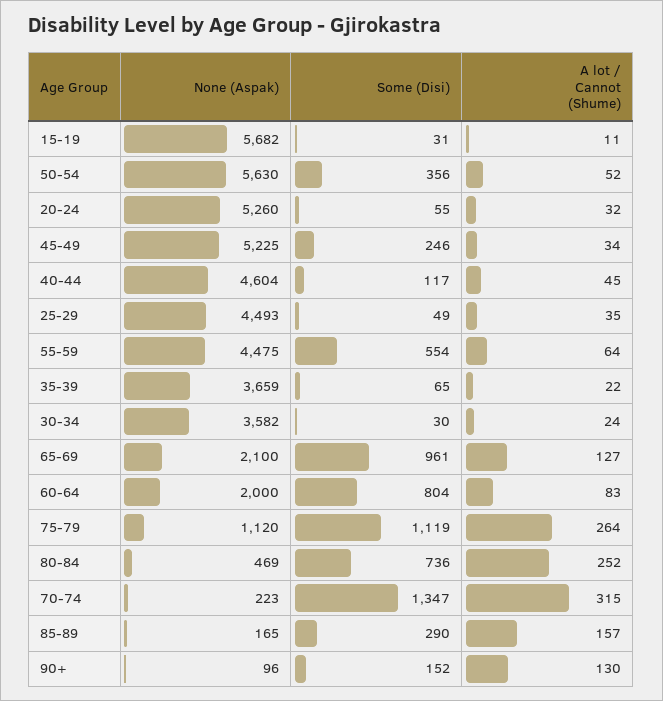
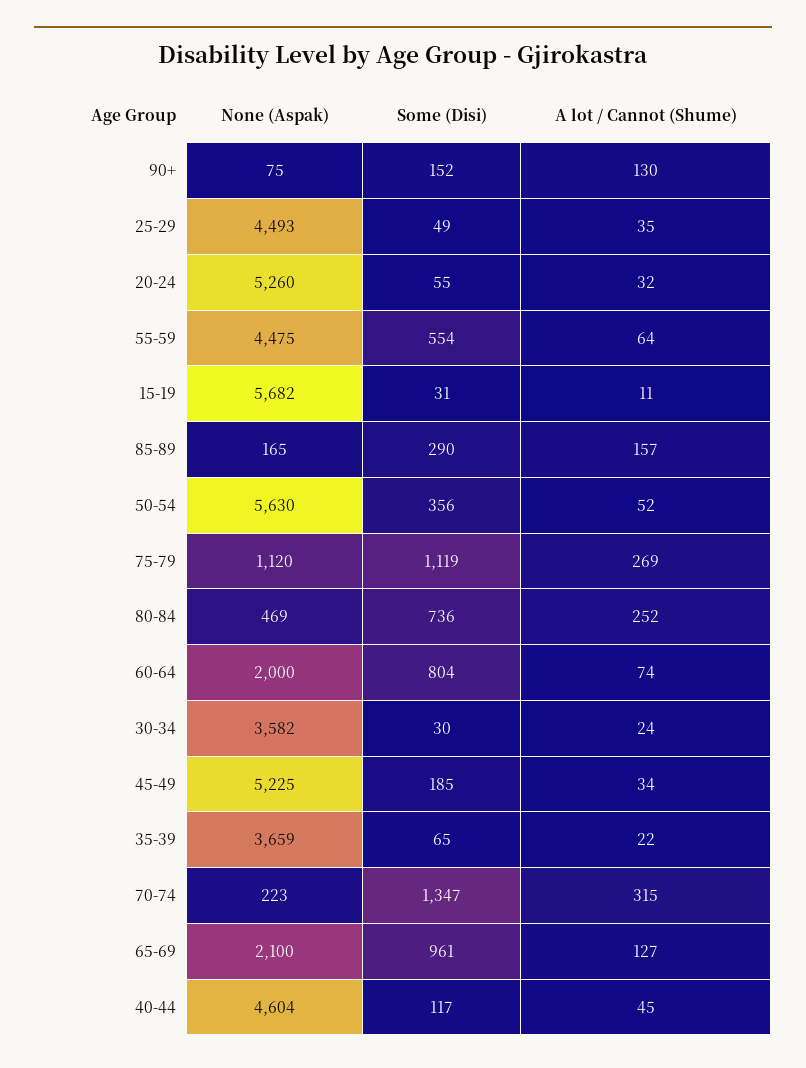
  {
    "None (Aspak)": {
      "15-19": 5682,
      "50-54": 5630,
      "20-24": 5260,
      "45-49": 5225,
      "40-44": 4604,
      "25-29": 4493,
      "55-59": 4475,
      "35-39": 3659,
      "30-34": 3582,
      "65-69": 2100,
      "60-64": 2000,
      "75-79": 1120,
      "80-84": 469,
      "70-74": 223,
      "85-89": 165,
-     "90+": 96
+     "90+": 75
    },
    "Some (Disi)": {
      "15-19": 31,
      "50-54": 356,
      "20-24": 55,
-     "45-49": 246,
+     "45-49": 185,
      "40-44": 117,
      "25-29": 49,
      "55-59": 554,
      "35-39": 65,
      "30-34": 30,
      "65-69": 961,
      "60-64": 804,
      "75-79": 1119,
      "80-84": 736,
      "70-74": 1347,
      "85-89": 290,
      "90+": 152
    },
    "A lot / Cannot (Shume)": {
      "15-19": 11,
      "50-54": 52,
      "20-24": 32,
      "45-49": 34,
      "40-44": 45,
      "25-29": 35,
      "55-59": 64,
      "35-39": 22,
      "30-34": 24,
      "65-69": 127,
-     "60-64": 83,
+     "60-64": 74,
-     "75-79": 264,
+     "75-79": 269,
      "80-84": 252,
      "70-74": 315,
      "85-89": 157,
      "90+": 130
    }
  }

